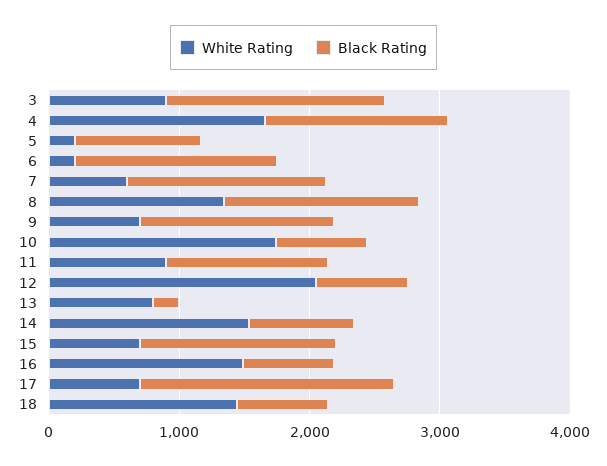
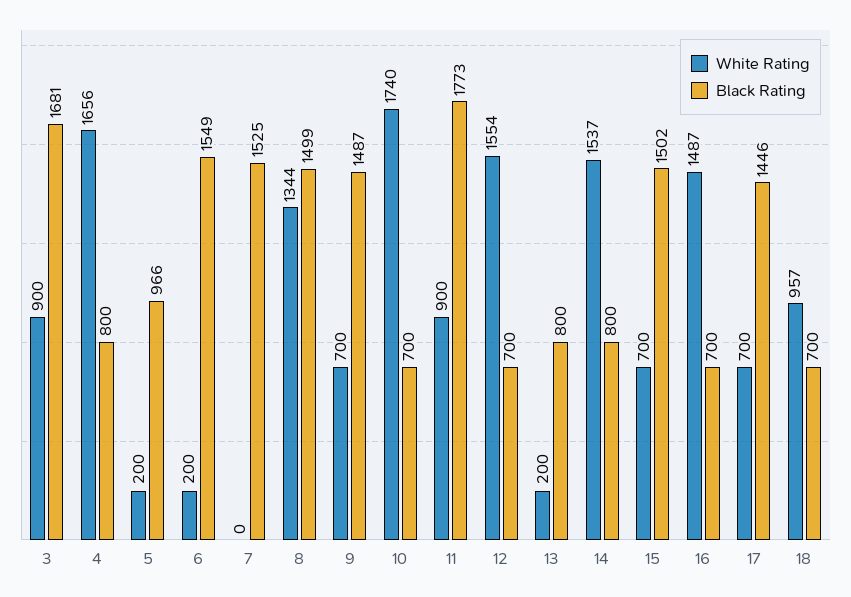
  {
    "White Rating": {
      "3": 900,
      "4": 1656,
      "5": 200,
      "6": 200,
-     "7": 600,
+     "7": 0,
      "8": 1344,
      "9": 700,
      "10": 1740,
      "11": 900,
-     "12": 2000,
+     "12": 1554,
-     "13": 800,
+     "13": 200,
      "14": 1537,
      "15": 700,
      "16": 1487,
      "17": 700,
-     "18": 1400
+     "18": 957
    },
    "Black Rating": {
      "3": 1681,
-     "4": 1400,
+     "4": 800,
      "5": 966,
      "6": 1549,
      "7": 1525,
      "8": 1499,
      "9": 1487,
      "10": 700,
-     "11": 1200,
+     "11": 1773,
      "12": 700,
-     "13": 200,
+     "13": 800,
      "14": 800,
      "15": 1502,
      "16": 700,
-     "17": 2000,
+     "17": 1446,
      "18": 700
    }
  }

